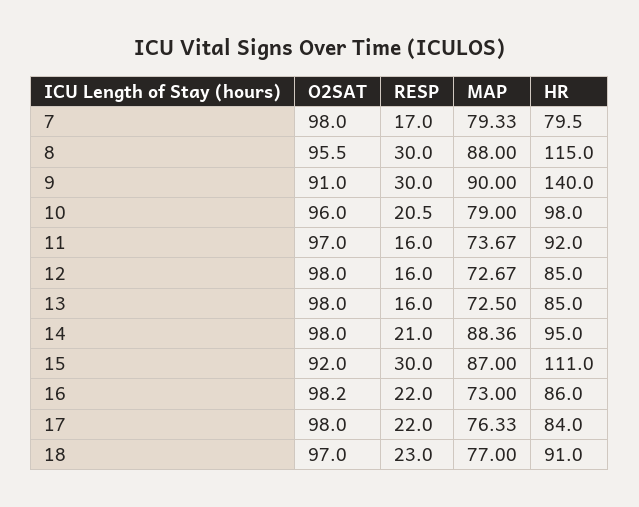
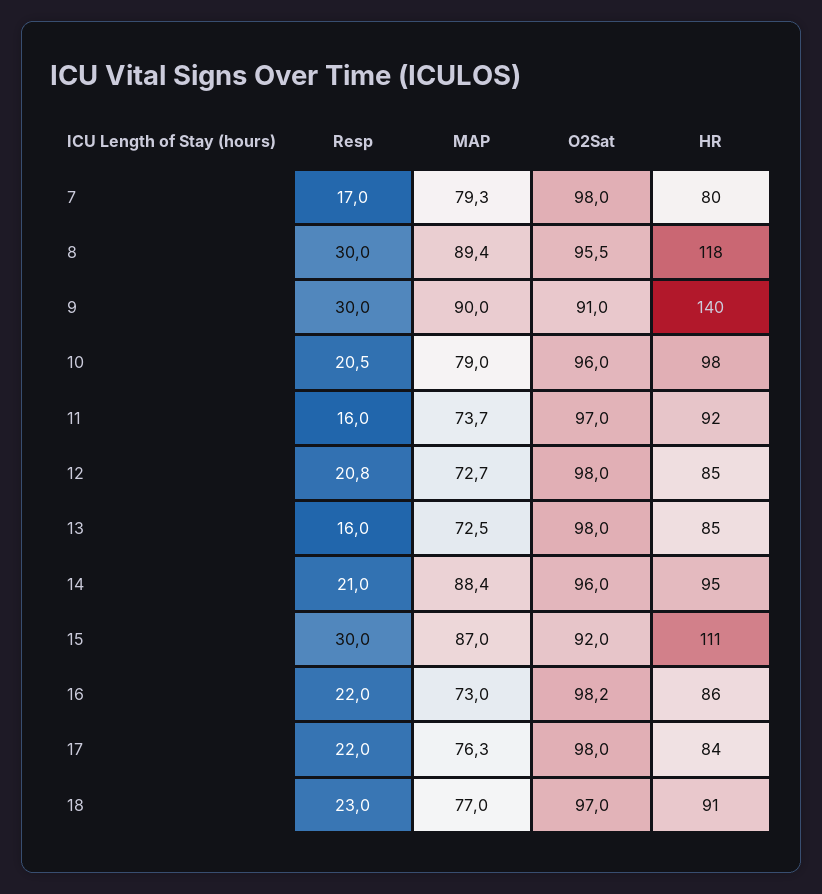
  {
    "O2SAT": {
      "7": 98,
      "8": 95.5,
      "9": 91,
      "10": 96,
      "11": 97,
      "12": 98,
      "13": 98,
-     "14": 98,
+     "14": 96,
      "15": 92,
      "16": 98.2,
      "17": 98,
      "18": 97
    },
    "RESP": {
      "7": 17,
      "8": 30,
      "9": 30,
      "10": 20.5,
      "11": 16,
-     "12": 16,
+     "12": 20.8,
      "13": 16,
      "14": 21,
      "15": 30,
      "16": 22,
      "17": 22,
      "18": 23
    },
    "MAP": {
      "7": 79.33,
-     "8": 88,
+     "8": 89.4,
      "9": 90,
      "10": 79,
      "11": 73.67,
      "12": 72.67,
      "13": 72.5,
      "14": 88.36,
      "15": 87,
      "16": 73,
      "17": 76.33,
      "18": 77
    },
    "HR": {
      "7": 79.5,
-     "8": 115,
+     "8": 118,
      "9": 140,
      "10": 98,
      "11": 92,
      "12": 85,
      "13": 85,
      "14": 95,
      "15": 111,
      "16": 86,
      "17": 84,
      "18": 91
    }
  }

